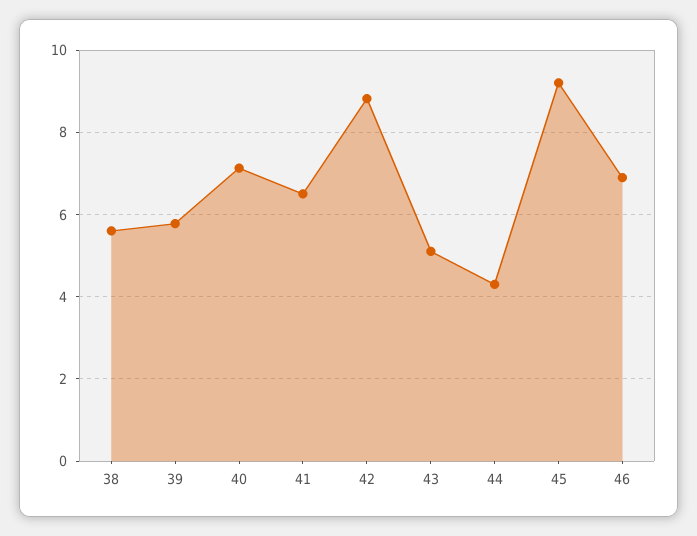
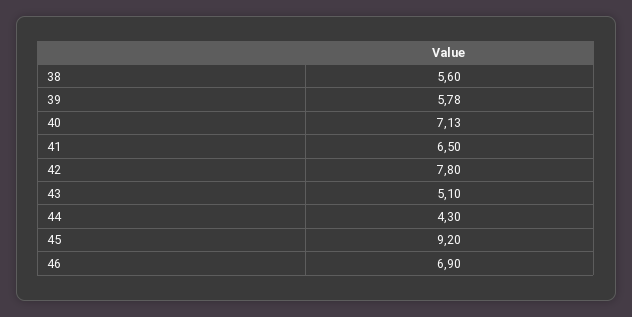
  {
    "38": 5.6,
    "39": 5.78,
    "40": 7.13,
    "41": 6.5,
-   "42": 8.8,
+   "42": 7.8,
    "43": 5.1,
    "44": 4.3,
    "45": 9.2,
    "46": 6.9
  }

